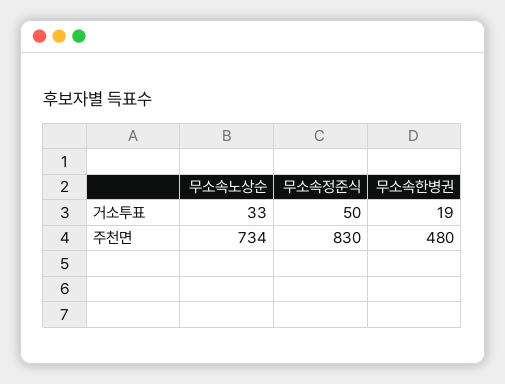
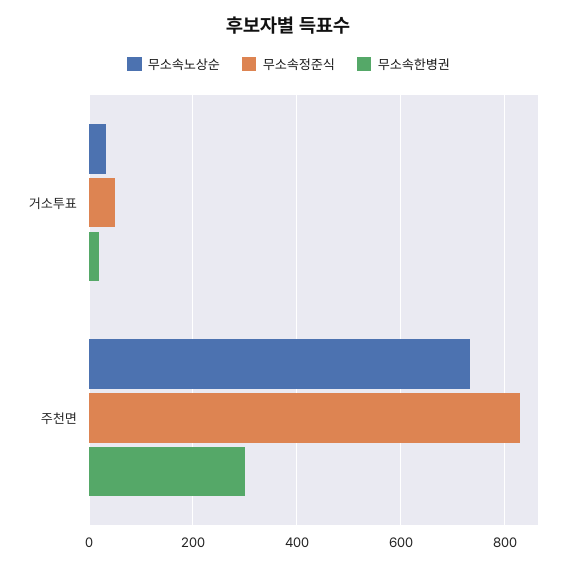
  {
    "무소속노상순": {
      "거소투표": 33,
      "주천면": 734
    },
    "무소속정준식": {
      "거소투표": 50,
      "주천면": 830
    },
    "무소속한병권": {
      "거소투표": 19,
-     "주천면": 480
+     "주천면": 300
    }
  }

